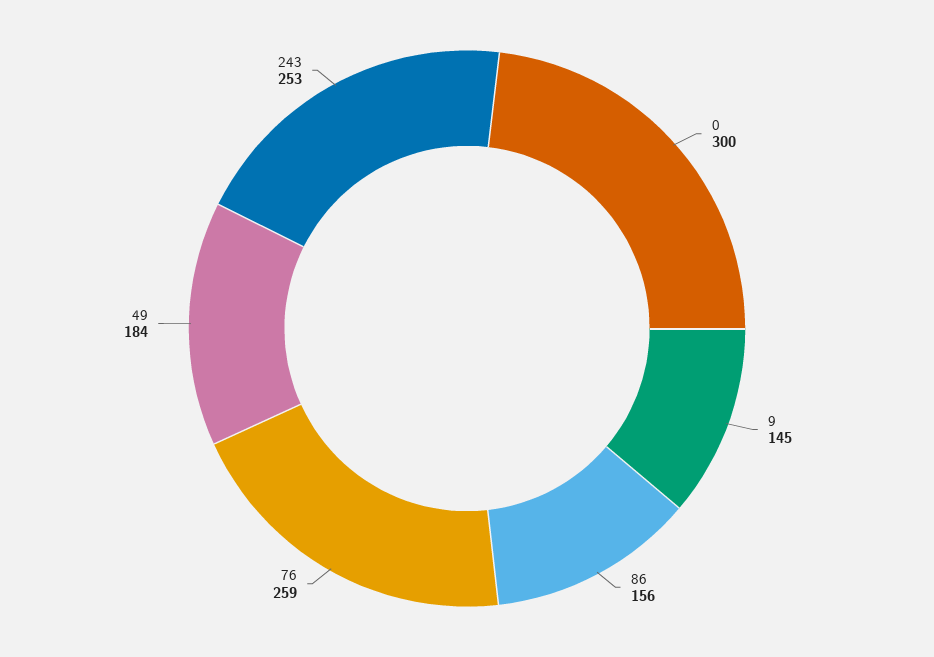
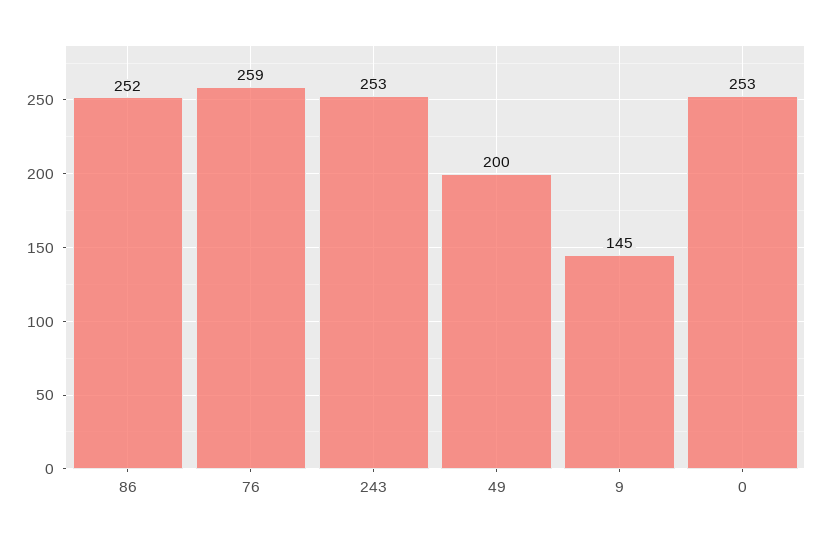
  {
-   "0": 300,
+   "0": 253,
    "9": 145,
-   "86": 156,
+   "86": 252,
    "76": 259,
-   "49": 184,
+   "49": 200,
    "243": 253
  }

